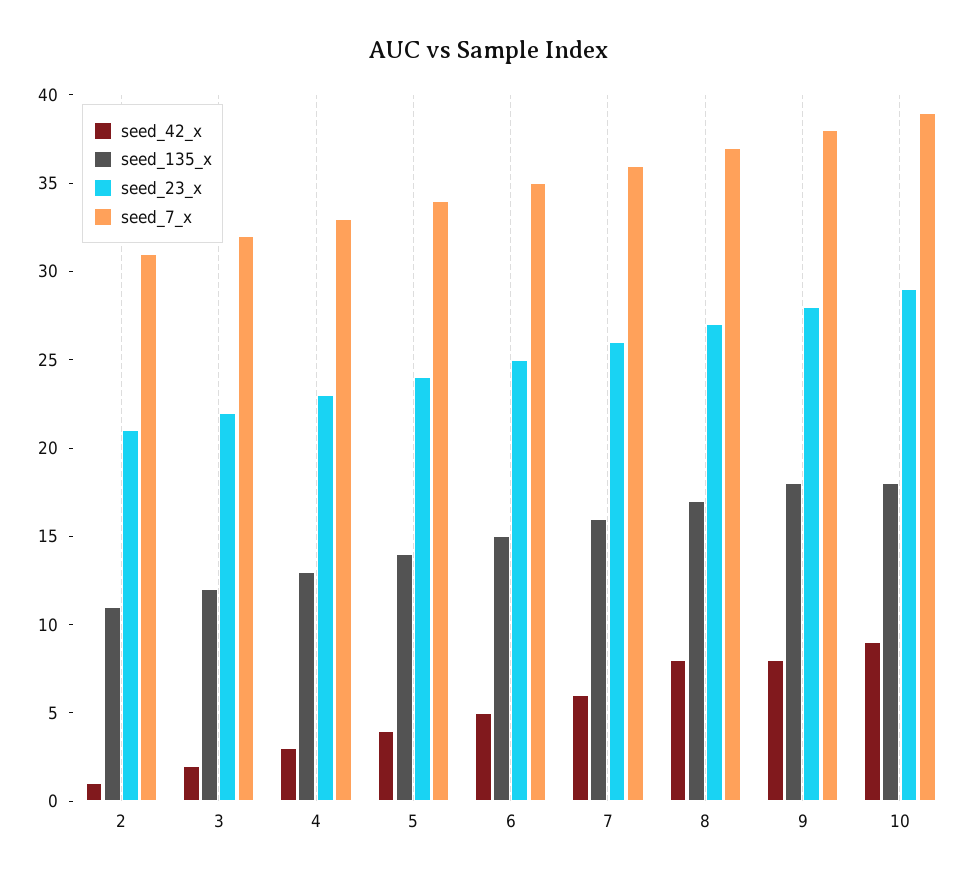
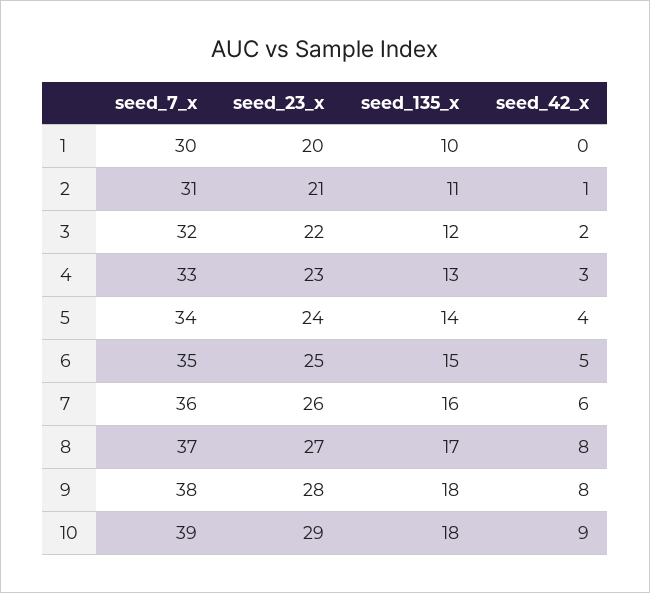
  {
    "seed_42_x": {
      "2": 1,
      "3": 2,
      "4": 3,
      "5": 4,
      "6": 5,
      "7": 6,
      "8": 8,
      "9": 8,
-     "10": 9
+     "10": 9,
+     "1": 0
    },
    "seed_135_x": {
      "2": 11,
      "3": 12,
      "4": 13,
      "5": 14,
      "6": 15,
      "7": 16,
      "8": 17,
      "9": 18,
-     "10": 18
+     "10": 18,
+     "1": 10
    },
    "seed_23_x": {
      "2": 21,
      "3": 22,
      "4": 23,
      "5": 24,
      "6": 25,
      "7": 26,
      "8": 27,
      "9": 28,
-     "10": 29
+     "10": 29,
+     "1": 20
    },
    "seed_7_x": {
      "2": 31,
      "3": 32,
      "4": 33,
      "5": 34,
      "6": 35,
      "7": 36,
      "8": 37,
      "9": 38,
-     "10": 39
+     "10": 39,
+     "1": 30
    }
  }

